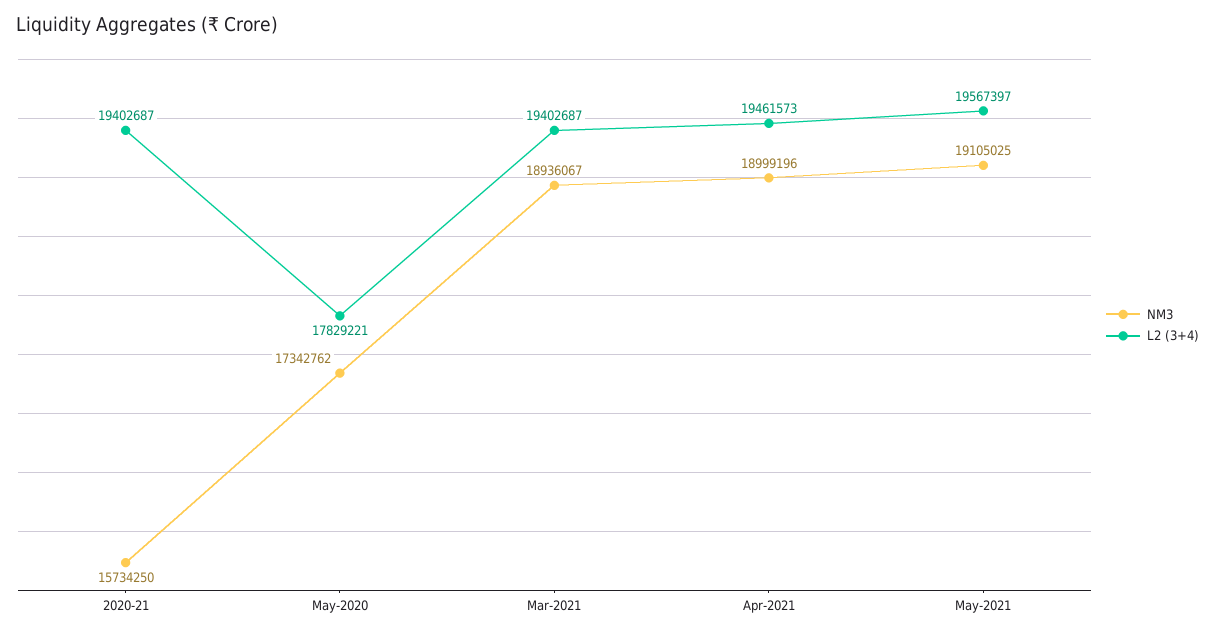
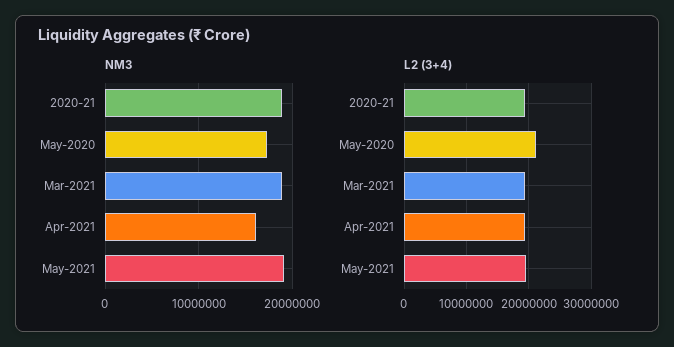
  {
    "NM3": {
-     "2020-21": 15734250,
+     "2020-21": 19000000,
      "May-2020": 17342762,
      "Mar-2021": 18936067,
-     "Apr-2021": 18999196,
+     "Apr-2021": 16000000,
      "May-2021": 19105025
    },
    "L2 (3+4)": {
      "2020-21": 19402687,
-     "May-2020": 17829221,
+     "May-2020": 21000000,
      "Mar-2021": 19402687,
      "Apr-2021": 19461573,
      "May-2021": 19567397
    }
  }

